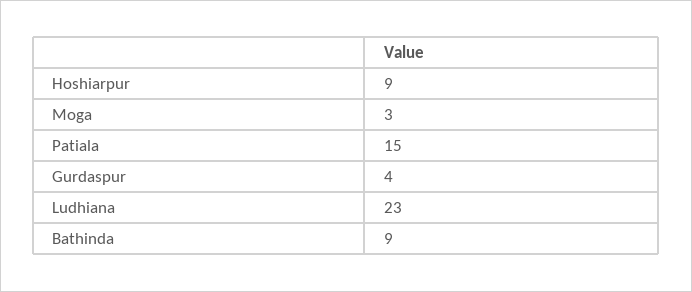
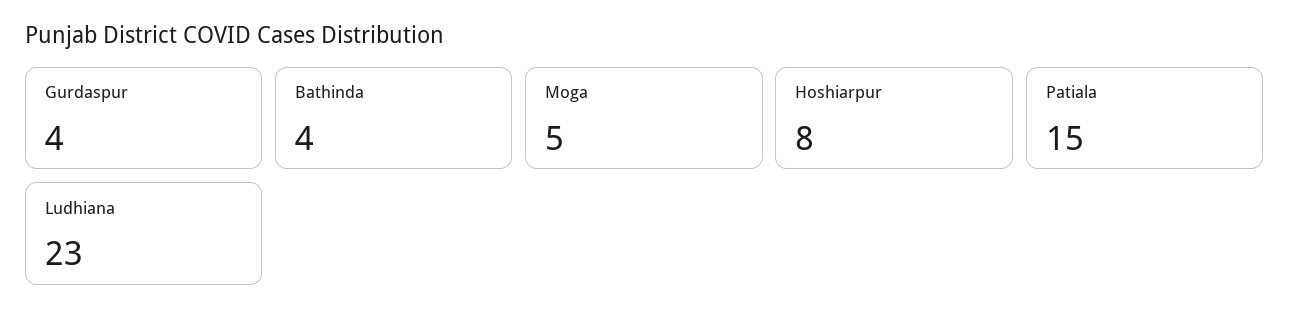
  {
-   "Hoshiarpur": 9,
+   "Hoshiarpur": 8,
-   "Moga": 3,
+   "Moga": 5,
    "Patiala": 15,
    "Gurdaspur": 4,
    "Ludhiana": 23,
-   "Bathinda": 9
+   "Bathinda": 4
  }

